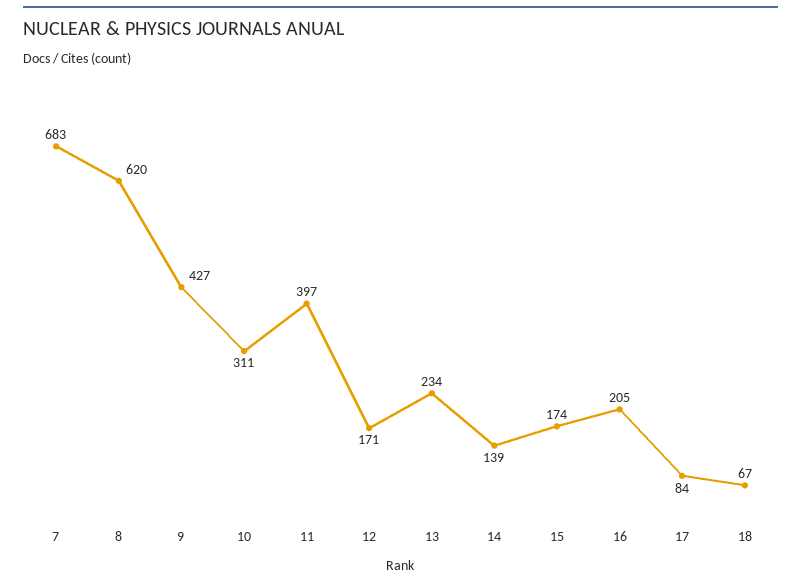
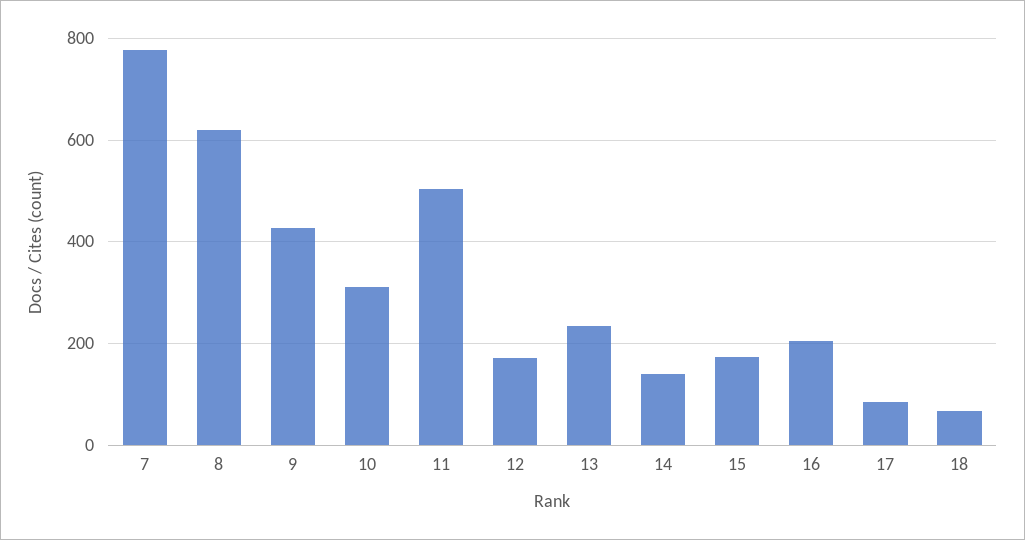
  {
-   "7": 683,
+   "7": 780,
    "8": 620,
    "9": 427,
    "10": 311,
-   "11": 397,
+   "11": 500,
    "12": 171,
    "13": 234,
    "14": 139,
    "15": 174,
    "16": 205,
    "17": 84,
    "18": 67
  }

